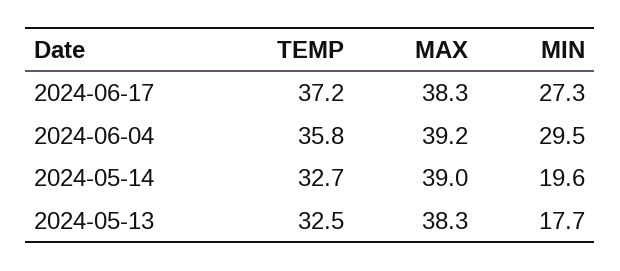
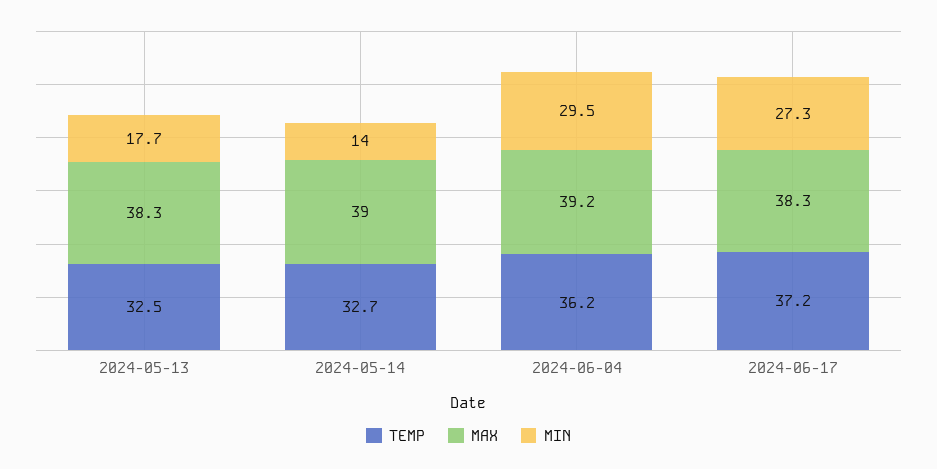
  {
    "TEMP": {
      "2024-06-17": 37.2,
-     "2024-06-04": 35.8,
+     "2024-06-04": 36.2,
      "2024-05-14": 32.7,
      "2024-05-13": 32.5
    },
    "MAX": {
      "2024-06-17": 38.3,
      "2024-06-04": 39.2,
      "2024-05-14": 39,
      "2024-05-13": 38.3
    },
    "MIN": {
      "2024-06-17": 27.3,
      "2024-06-04": 29.5,
-     "2024-05-14": 19.6,
+     "2024-05-14": 14,
      "2024-05-13": 17.7
    }
  }

